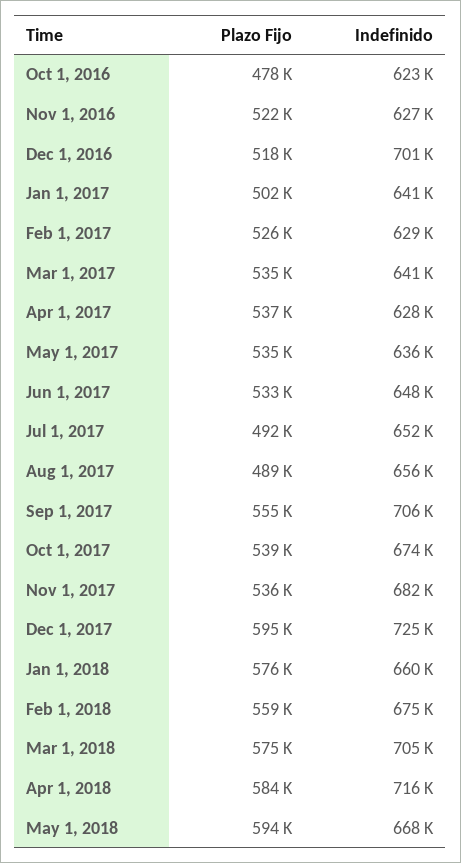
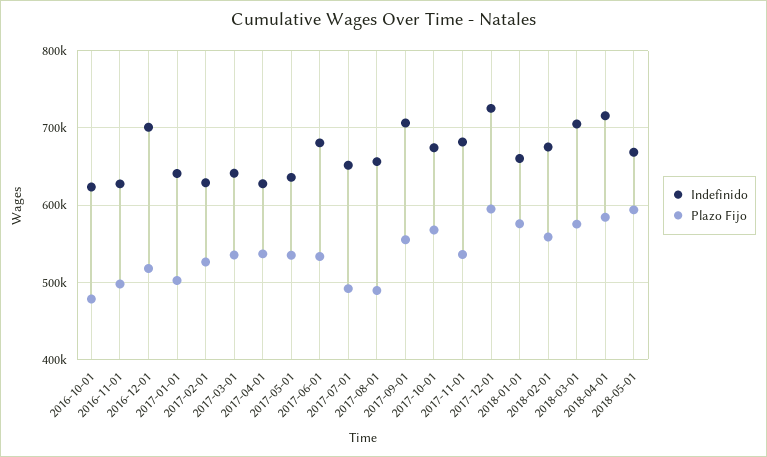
  {
    "Plazo Fijo": {
      "Oct 1, 2016": 478000,
-     "Nov 1, 2016": 522000,
+     "Nov 1, 2016": 500000,
      "Dec 1, 2016": 518000,
      "Jan 1, 2017": 502000,
      "Feb 1, 2017": 526000,
      "Mar 1, 2017": 535000,
      "Apr 1, 2017": 537000,
      "May 1, 2017": 535000,
      "Jun 1, 2017": 533000,
      "Jul 1, 2017": 492000,
      "Aug 1, 2017": 489000,
      "Sep 1, 2017": 555000,
-     "Oct 1, 2017": 539000,
+     "Oct 1, 2017": 570000,
      "Nov 1, 2017": 536000,
      "Dec 1, 2017": 595000,
      "Jan 1, 2018": 576000,
      "Feb 1, 2018": 559000,
      "Mar 1, 2018": 575000,
      "Apr 1, 2018": 584000,
      "May 1, 2018": 594000
    },
    "Indefinido": {
      "Oct 1, 2016": 623000,
      "Nov 1, 2016": 627000,
      "Dec 1, 2016": 701000,
      "Jan 1, 2017": 641000,
      "Feb 1, 2017": 629000,
      "Mar 1, 2017": 641000,
      "Apr 1, 2017": 628000,
      "May 1, 2017": 636000,
-     "Jun 1, 2017": 648000,
+     "Jun 1, 2017": 680000,
      "Jul 1, 2017": 652000,
      "Aug 1, 2017": 656000,
      "Sep 1, 2017": 706000,
      "Oct 1, 2017": 674000,
      "Nov 1, 2017": 682000,
      "Dec 1, 2017": 725000,
      "Jan 1, 2018": 660000,
      "Feb 1, 2018": 675000,
      "Mar 1, 2018": 705000,
      "Apr 1, 2018": 716000,
      "May 1, 2018": 668000
    }
  }

